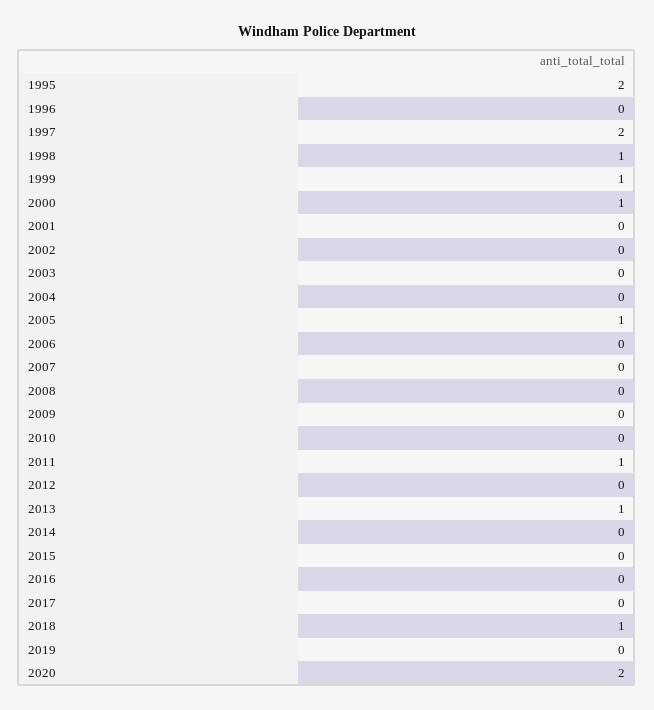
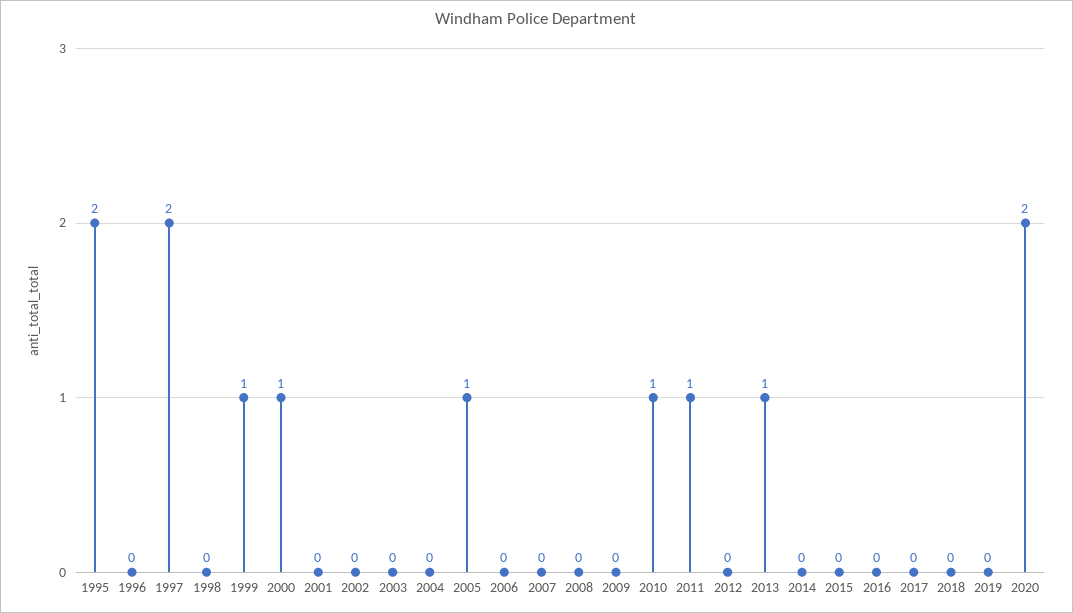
  {
    "1995": 2,
    "1996": 0,
    "1997": 2,
-   "1998": 1,
+   "1998": 0,
    "1999": 1,
    "2000": 1,
    "2001": 0,
    "2002": 0,
    "2003": 0,
    "2004": 0,
    "2005": 1,
    "2006": 0,
    "2007": 0,
    "2008": 0,
    "2009": 0,
-   "2010": 0,
+   "2010": 1,
    "2011": 1,
    "2012": 0,
    "2013": 1,
    "2014": 0,
    "2015": 0,
    "2016": 0,
    "2017": 0,
-   "2018": 1,
+   "2018": 0,
    "2019": 0,
    "2020": 2
  }

